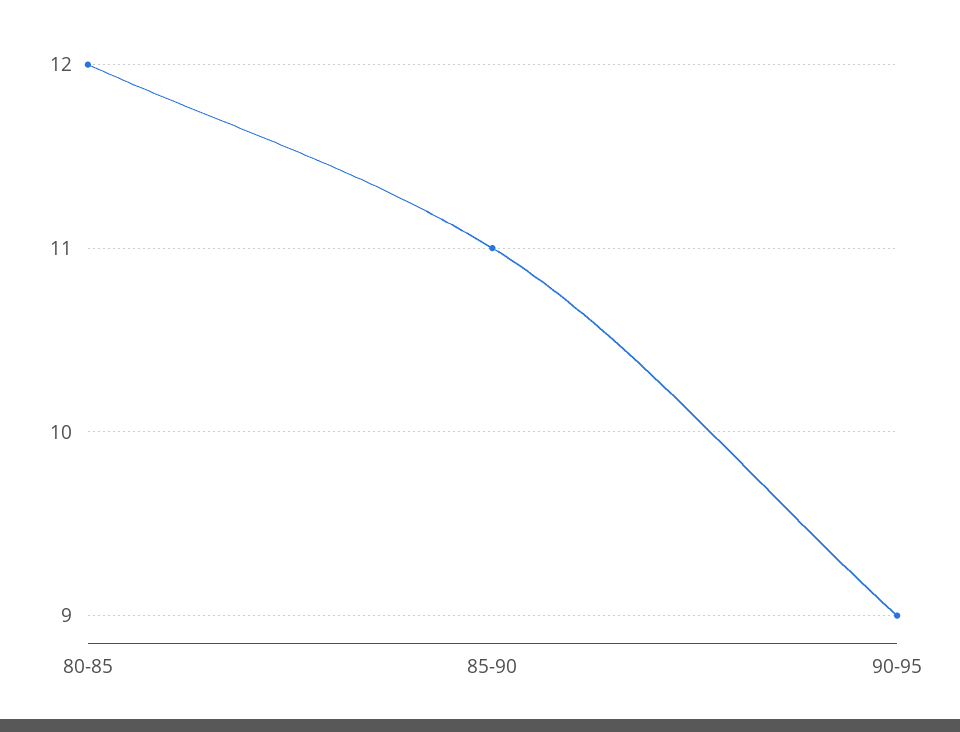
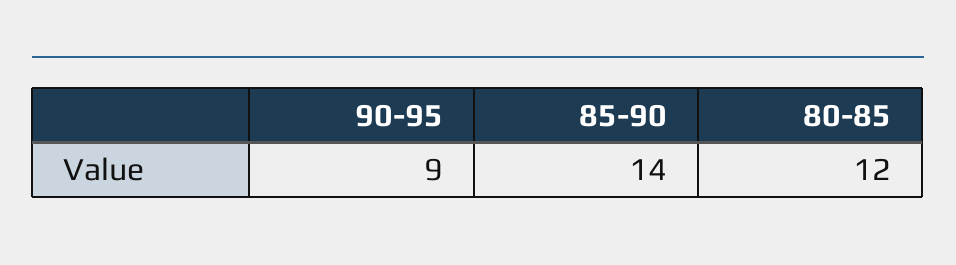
  {
    "80-85": 12,
-   "85-90": 11,
+   "85-90": 14,
    "90-95": 9
  }

